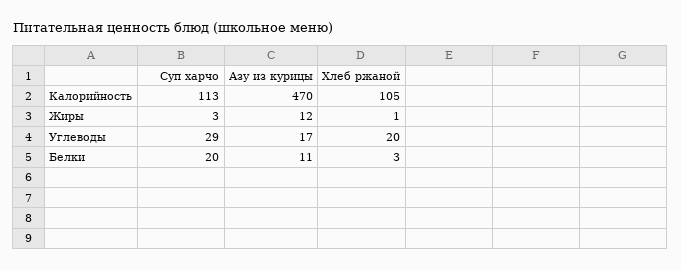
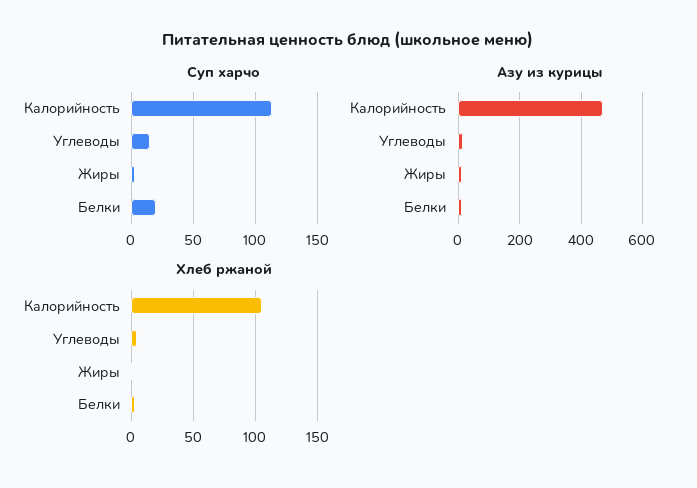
  {
    "Суп харчо": {
      "Калорийность": 113,
      "Жиры": 3,
-     "Углеводы": 29,
+     "Углеводы": 15,
      "Белки": 20
    },
    "Азу из курицы": {
      "Калорийность": 470,
      "Жиры": 12,
      "Углеводы": 17,
      "Белки": 11
    },
    "Хлеб ржаной": {
      "Калорийность": 105,
      "Жиры": 1,
-     "Углеводы": 20,
+     "Углеводы": 5,
      "Белки": 3
    }
  }

